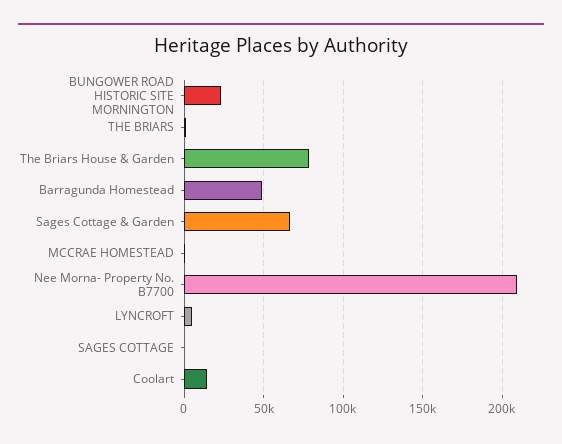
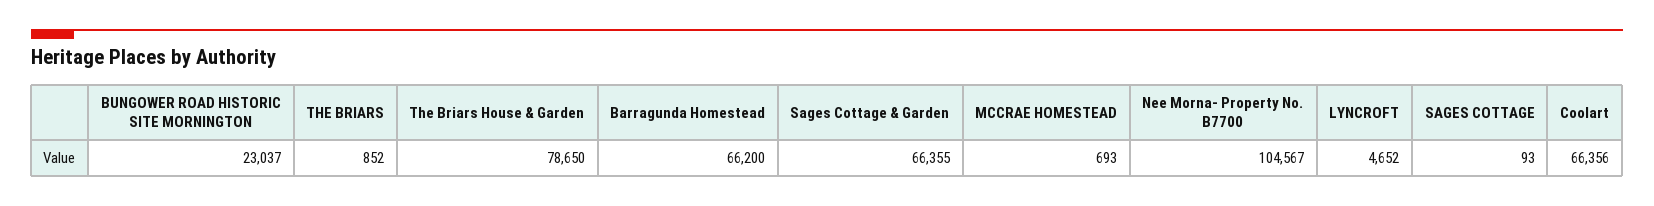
  {
    "BUNGOWER ROAD HISTORIC SITE MORNINGTON": 23037,
    "THE BRIARS": 852,
    "The Briars House & Garden": 78650,
-   "Barragunda Homestead": 50000,
+   "Barragunda Homestead": 66200,
    "Sages Cottage & Garden": 66355,
    "MCCRAE HOMESTEAD": 693,
-   "Nee Morna- Property No. B7700": 210000,
+   "Nee Morna- Property No. B7700": 104567,
    "LYNCROFT": 4652,
    "SAGES COTTAGE": 93,
-   "Coolart": 15000
+   "Coolart": 66356
  }

